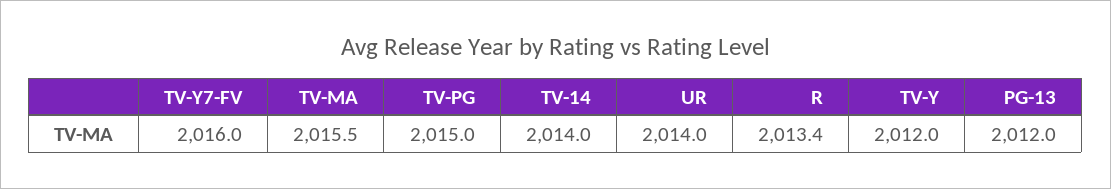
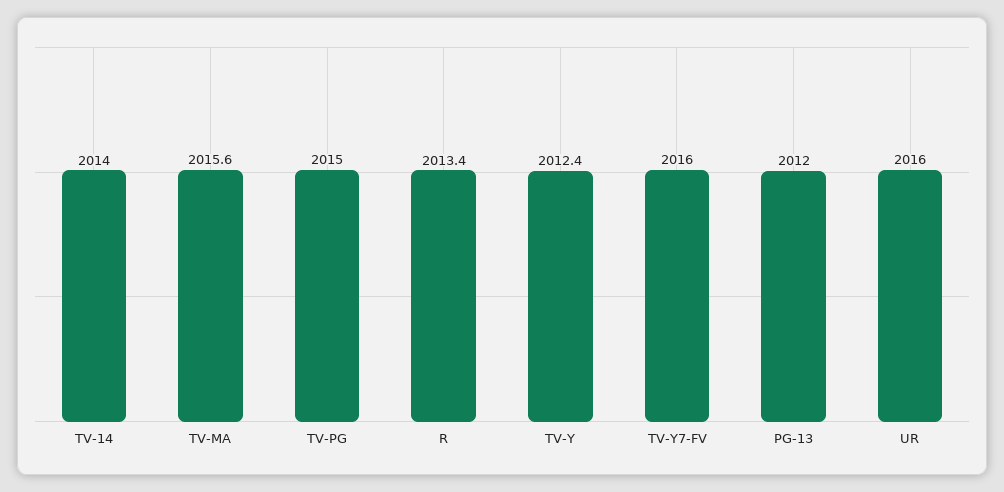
  {
    "TV-Y7-FV": 2016,
-   "TV-MA": 2015.5,
+   "TV-MA": 2015.6,
    "TV-PG": 2015,
    "TV-14": 2014,
-   "UR": 2014,
+   "UR": 2016,
    "R": 2013.4,
-   "TV-Y": 2012,
+   "TV-Y": 2012.4,
    "PG-13": 2012
  }

